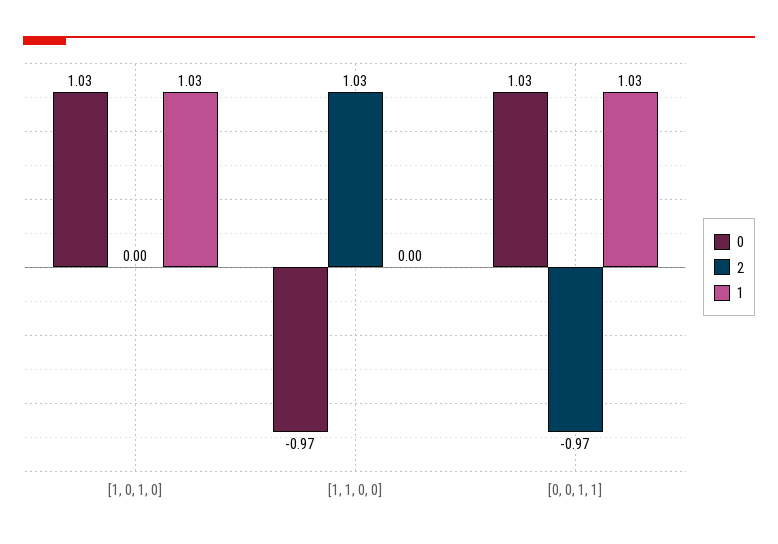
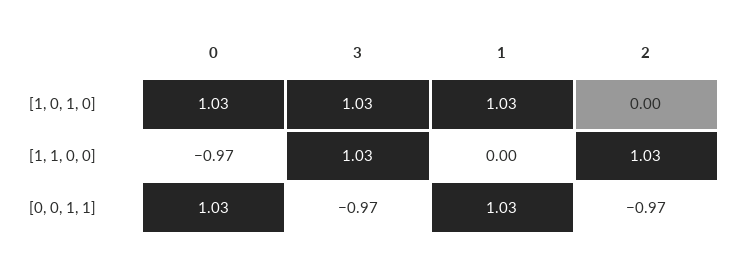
  {
    "0": {
      "[1, 0, 1, 0]": 1.03,
      "[1, 1, 0, 0]": -0.97,
      "[0, 0, 1, 1]": 1.03
    },
    "2": {
      "[1, 0, 1, 0]": 0,
      "[1, 1, 0, 0]": 1.03,
      "[0, 0, 1, 1]": -0.97
    },
    "1": {
      "[1, 0, 1, 0]": 1.03,
      "[1, 1, 0, 0]": 0,
      "[0, 0, 1, 1]": 1.03
-   }
+   },
+   "3": {
+     "[1, 0, 1, 0]": 1.03,
+     "[1, 1, 0, 0]": 1.03,
+     "[0, 0, 1, 1]": -0.97
+   }
  }

